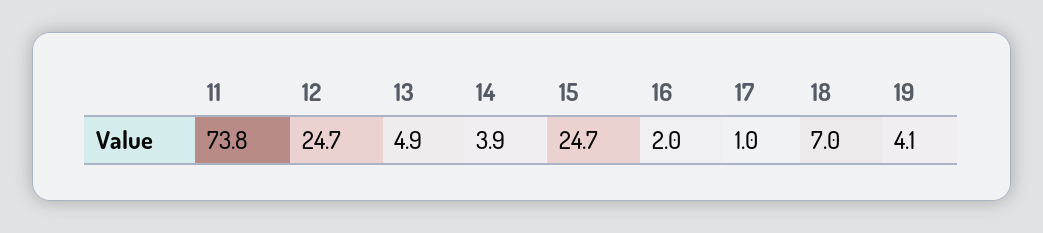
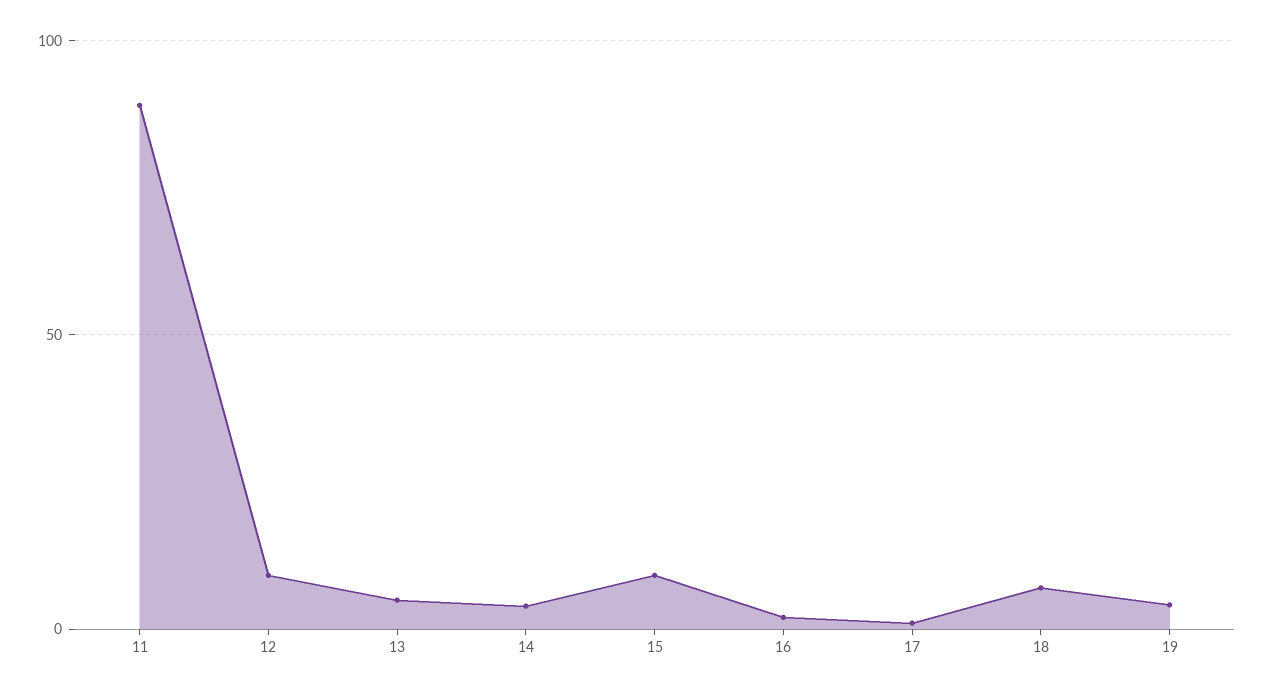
  {
-   "11": 73.8,
+   "11": 90,
-   "12": 24.7,
+   "12": 10,
    "13": 4.9,
    "14": 3.9,
-   "15": 24.7,
+   "15": 10,
    "16": 2,
    "17": 1,
    "18": 7,
    "19": 4.1
  }

